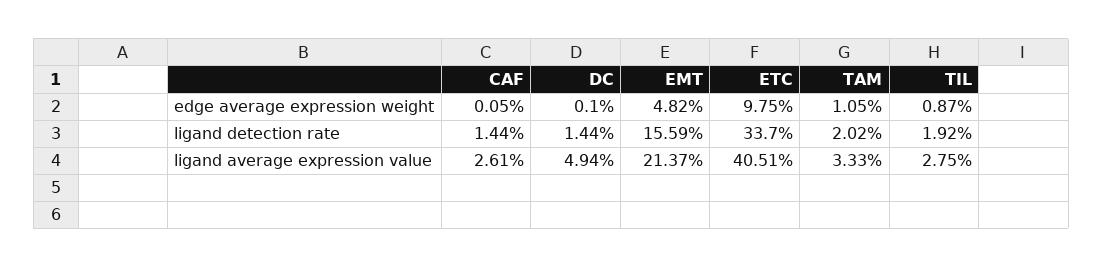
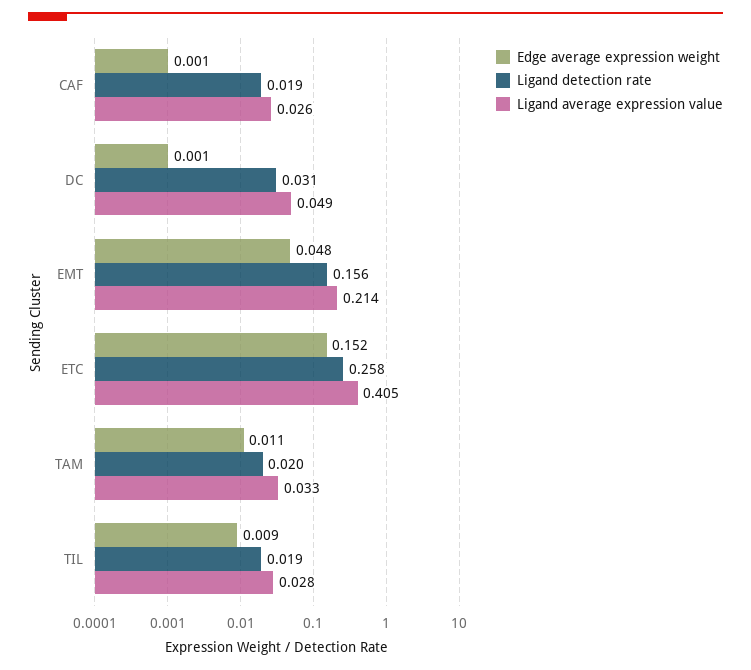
  {
    "edge average expression weight": {
      "CAF": 0.0005,
      "DC": 0.001,
      "EMT": 0.0482,
-     "ETC": 0.0975,
+     "ETC": 0.152,
      "TAM": 0.0105,
      "TIL": 0.0087
    },
    "ligand detection rate": {
-     "CAF": 0.0144,
+     "CAF": 0.019,
-     "DC": 0.0144,
+     "DC": 0.031,
      "EMT": 0.1559,
-     "ETC": 0.337,
+     "ETC": 0.258,
      "TAM": 0.0202,
      "TIL": 0.0192
    },
    "ligand average expression value": {
      "CAF": 0.0261,
      "DC": 0.0494,
      "EMT": 0.2137,
      "ETC": 0.4051,
      "TAM": 0.0333,
      "TIL": 0.0275
    }
  }

